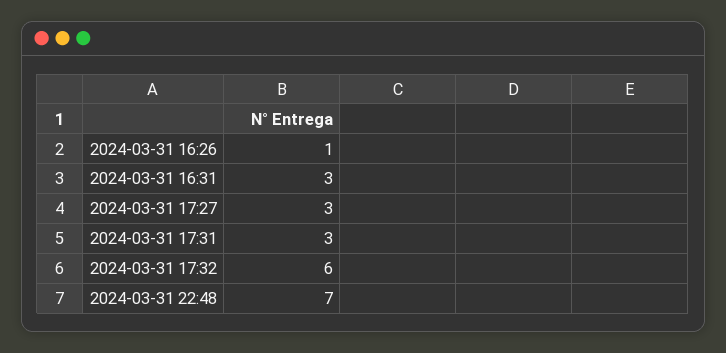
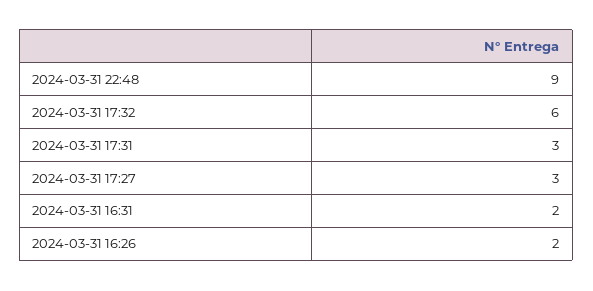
  {
-   "2024-03-31 16:26": 1,
+   "2024-03-31 16:26": 2,
-   "2024-03-31 16:31": 3,
+   "2024-03-31 16:31": 2,
    "2024-03-31 17:27": 3,
    "2024-03-31 17:31": 3,
    "2024-03-31 17:32": 6,
-   "2024-03-31 22:48": 7
+   "2024-03-31 22:48": 9
  }

